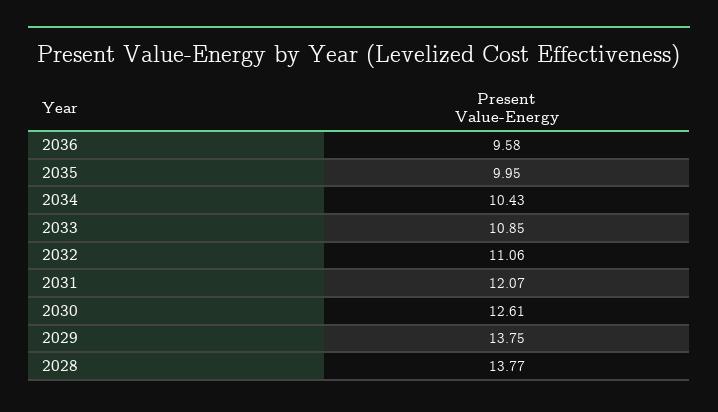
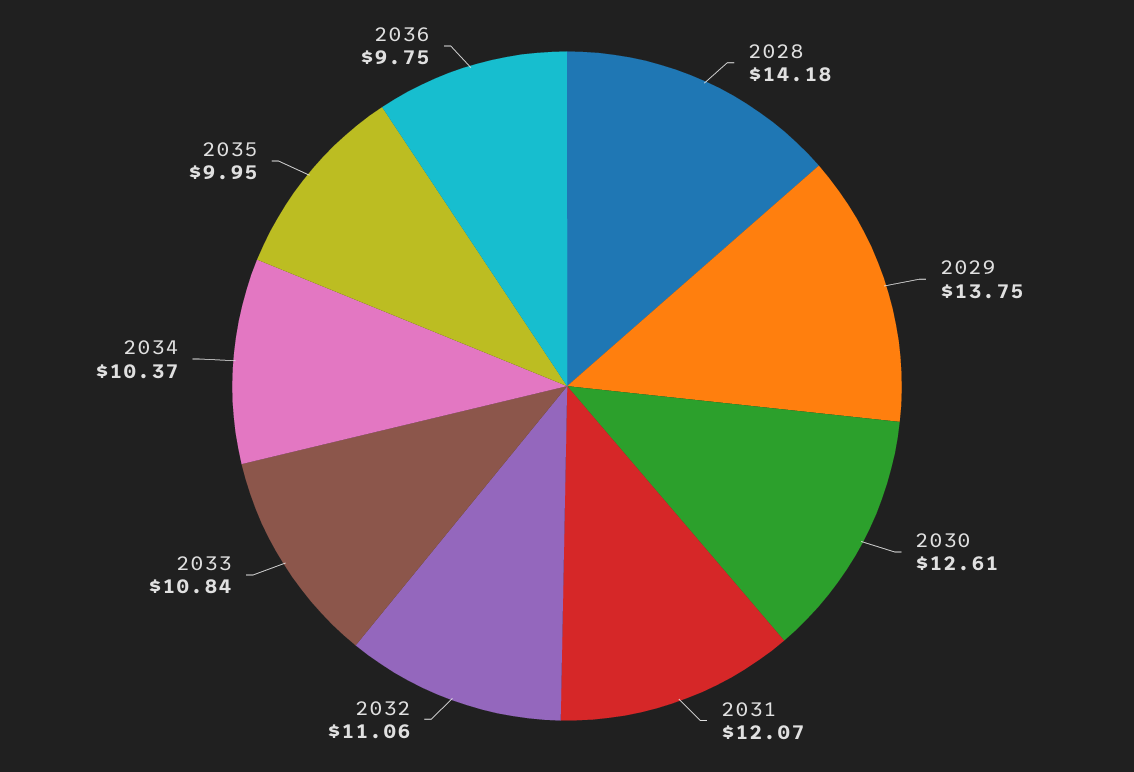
  {
-   "2036": 9.58,
+   "2036": 9.75,
    "2035": 9.95,
-   "2034": 10.43,
+   "2034": 10.37,
-   "2033": 10.85,
+   "2033": 10.84,
    "2032": 11.06,
    "2031": 12.07,
    "2030": 12.61,
    "2029": 13.75,
-   "2028": 13.77
+   "2028": 14.18
  }

